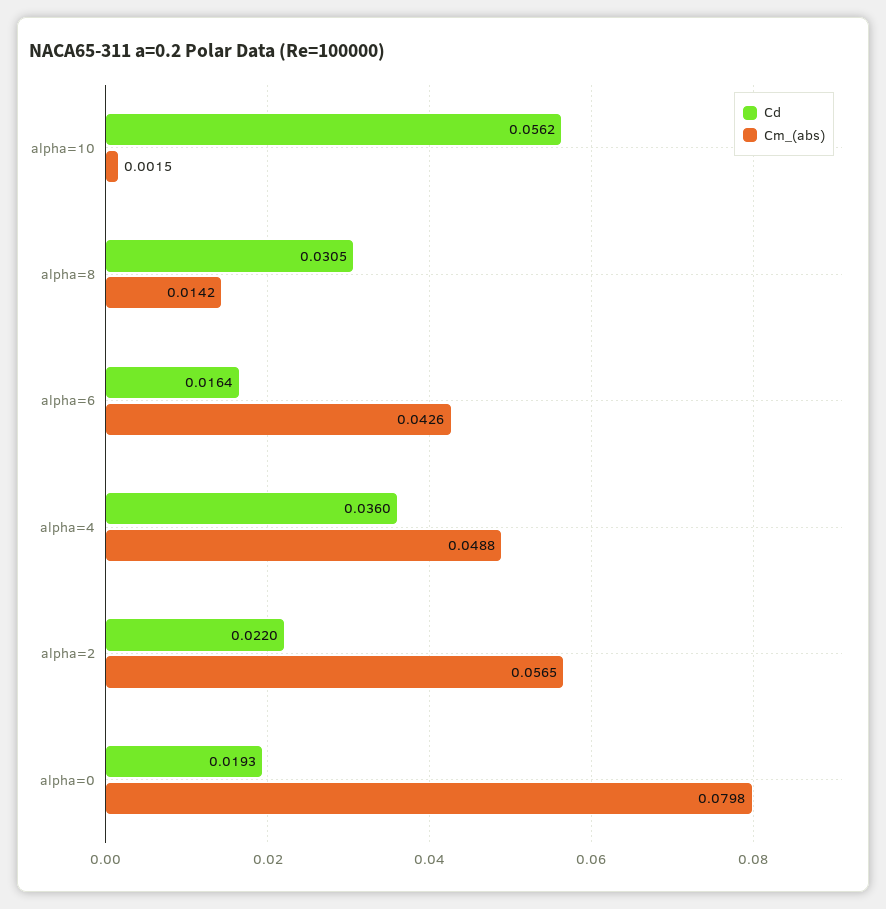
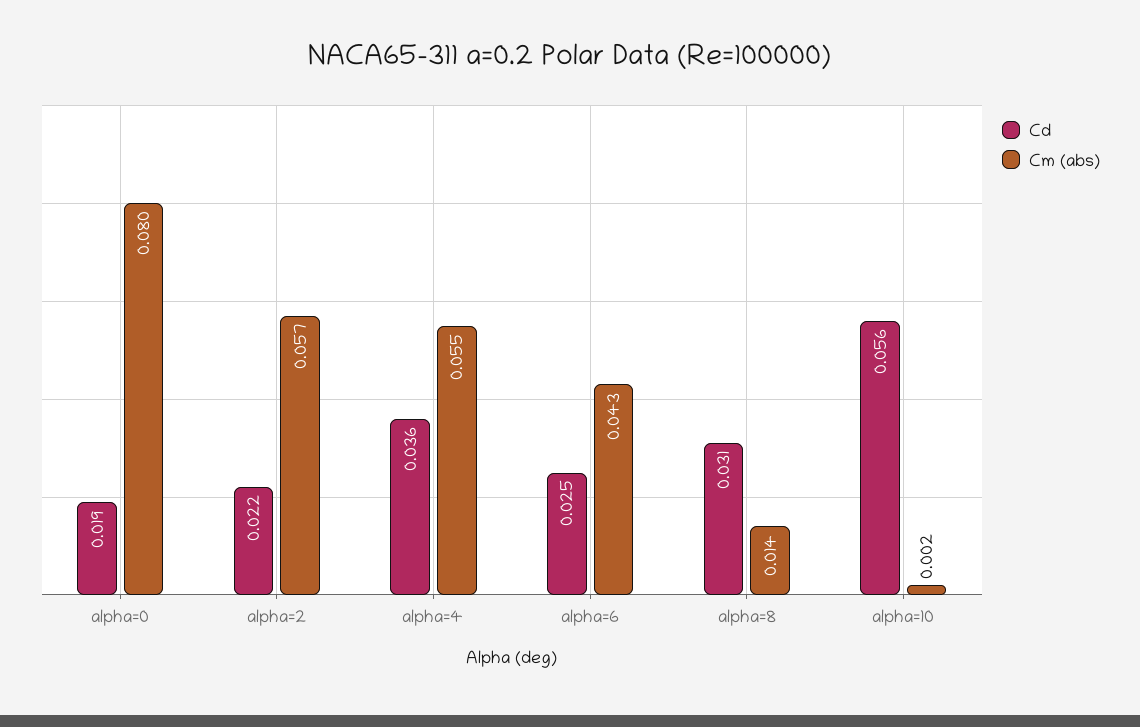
  {
    "Cd": {
      "alpha=10": 0.0562,
      "alpha=8": 0.0305,
-     "alpha=6": 0.0164,
+     "alpha=6": 0.025,
      "alpha=4": 0.036,
      "alpha=2": 0.022,
      "alpha=0": 0.0193
    },
    "Cm_(abs)": {
      "alpha=10": 0.0015,
      "alpha=8": 0.0142,
      "alpha=6": 0.0426,
-     "alpha=4": 0.0488,
+     "alpha=4": 0.055,
      "alpha=2": 0.0565,
      "alpha=0": 0.0798
    }
  }

